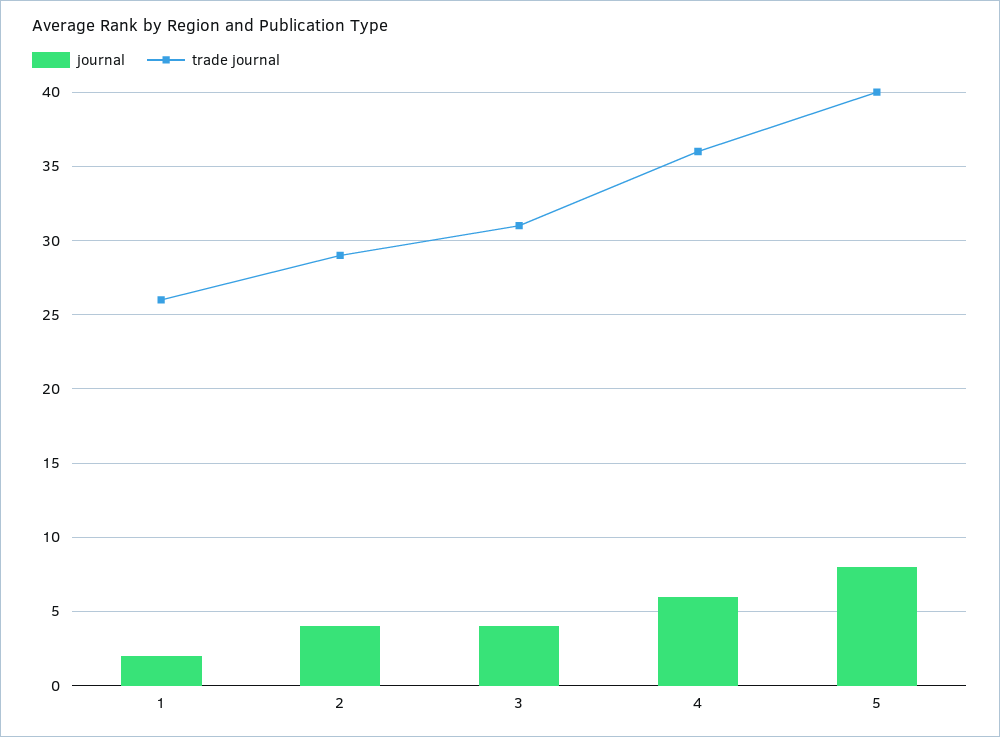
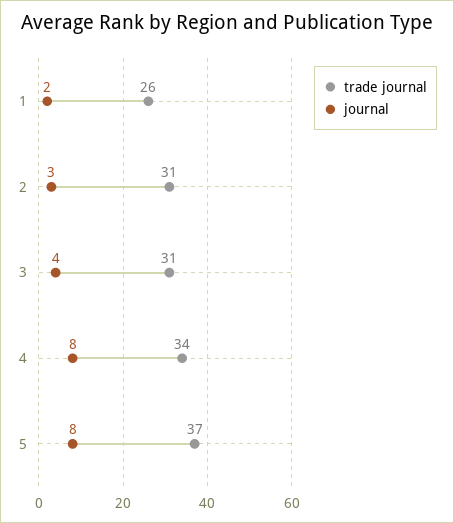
  {
    "journal": {
      "1": 2,
-     "2": 4,
+     "2": 3,
      "3": 4,
-     "4": 6,
+     "4": 8,
      "5": 8
    },
    "trade journal": {
      "1": 26,
-     "2": 29,
+     "2": 31,
      "3": 31,
-     "4": 36,
+     "4": 34,
-     "5": 40
+     "5": 37
    }
  }

